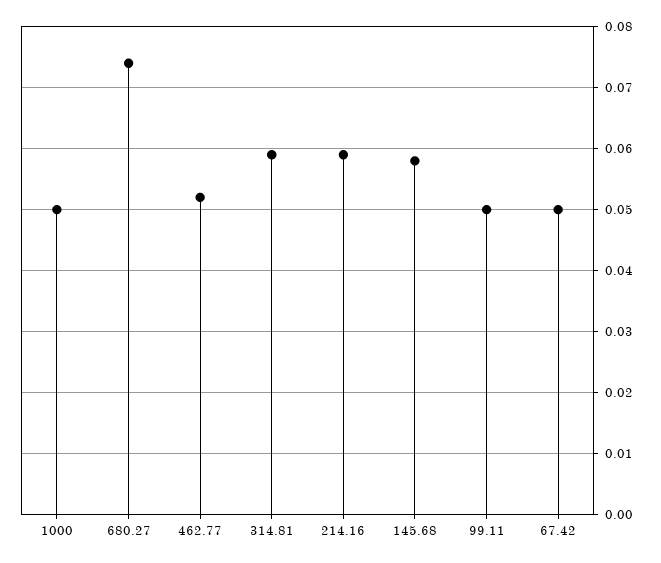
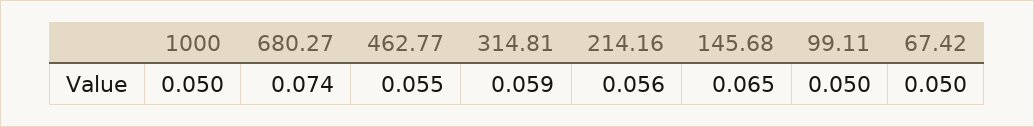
  {
    "1000": 0.05,
    "680.27": 0.074,
-   "462.77": 0.052,
+   "462.77": 0.055,
    "314.81": 0.059,
-   "214.16": 0.059,
+   "214.16": 0.056,
-   "145.68": 0.058,
+   "145.68": 0.065,
    "99.11": 0.05,
    "67.42": 0.05
  }

